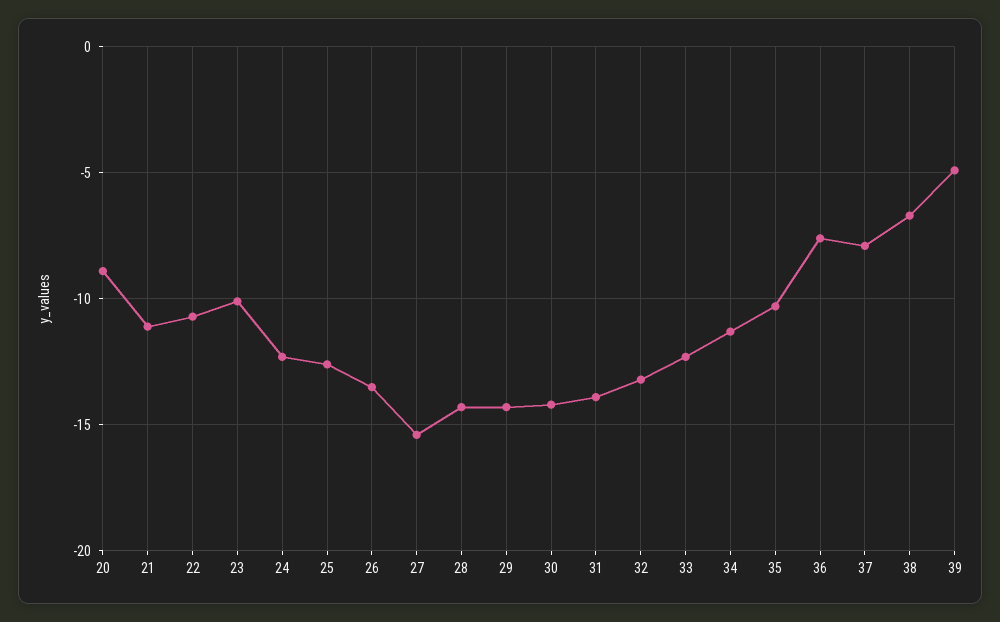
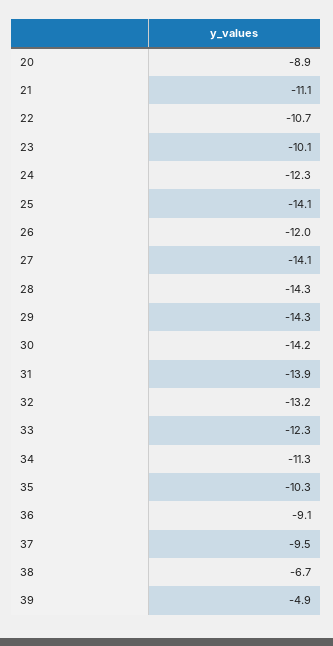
  {
    "20": -8.9,
    "21": -11.1,
    "22": -10.7,
    "23": -10.1,
    "24": -12.3,
-   "25": -12.5,
+   "25": -14.1,
-   "26": -13.5,
+   "26": -12,
-   "27": -15.5,
+   "27": -14.1,
    "28": -14.3,
    "29": -14.3,
    "30": -14.2,
    "31": -13.9,
    "32": -13.2,
    "33": -12.3,
    "34": -11.3,
    "35": -10.3,
-   "36": -7.5,
+   "36": -9.1,
-   "37": -8,
+   "37": -9.5,
    "38": -6.7,
    "39": -4.9
  }

